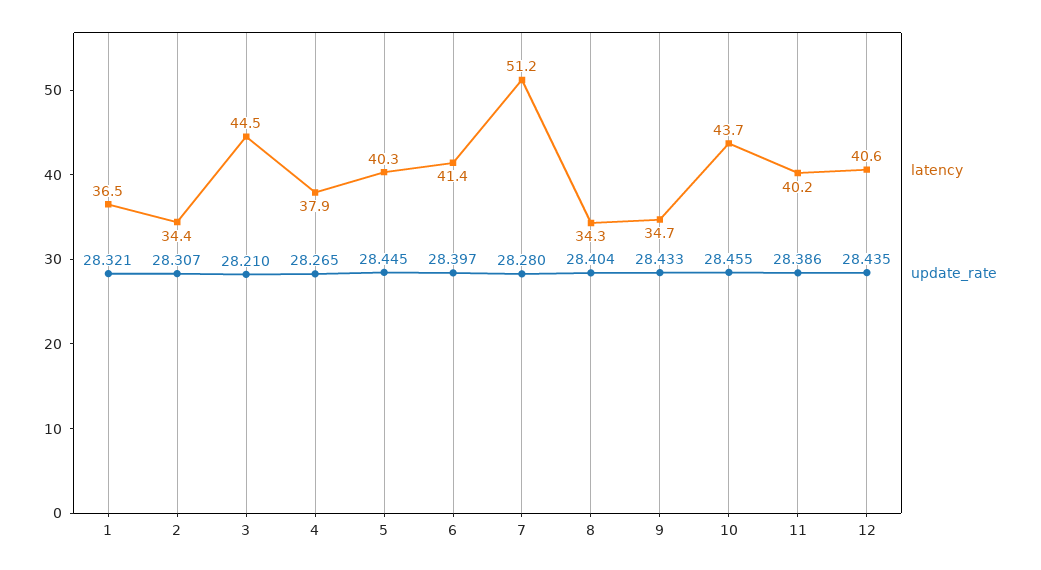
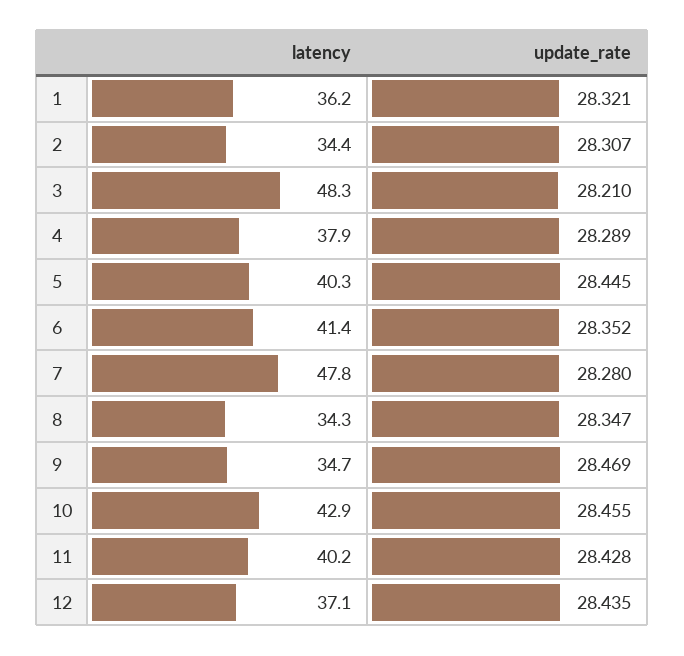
  {
    "latency": {
-     "1": 36.5,
+     "1": 36.2,
      "2": 34.4,
-     "3": 44.5,
+     "3": 48.3,
      "4": 37.9,
      "5": 40.3,
      "6": 41.4,
-     "7": 51.2,
+     "7": 47.8,
      "8": 34.3,
      "9": 34.7,
-     "10": 43.7,
+     "10": 42.9,
      "11": 40.2,
-     "12": 40.6
+     "12": 37.1
    },
    "update_rate": {
      "1": 28.321,
      "2": 28.307,
      "3": 28.21,
-     "4": 28.265,
+     "4": 28.289,
      "5": 28.445,
-     "6": 28.397,
+     "6": 28.352,
      "7": 28.28,
-     "8": 28.404,
+     "8": 28.347,
-     "9": 28.433,
+     "9": 28.469,
      "10": 28.455,
-     "11": 28.386,
+     "11": 28.428,
      "12": 28.435
    }
  }

